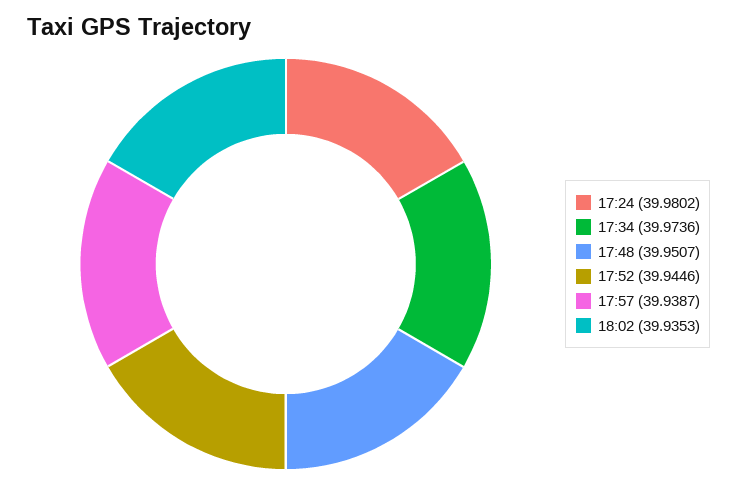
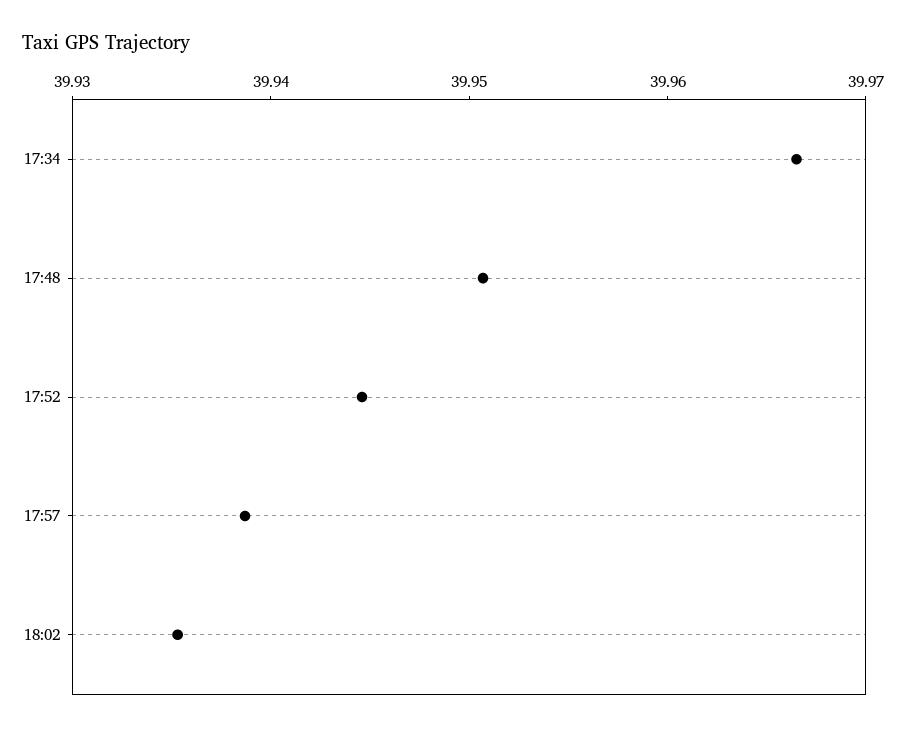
  {
-   "17:24": 39.9802,
-   "17:34": 39.9736,
+   "17:34": 39.966,
    "17:48": 39.9507,
    "17:52": 39.9446,
    "17:57": 39.9387,
    "18:02": 39.9353
  }

